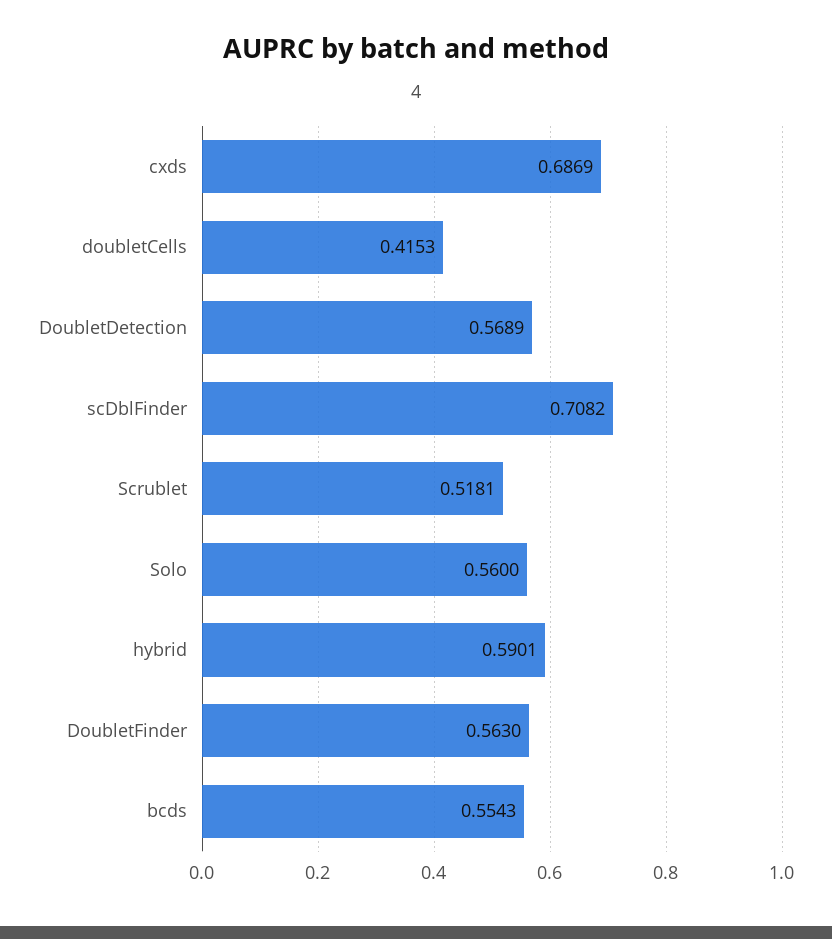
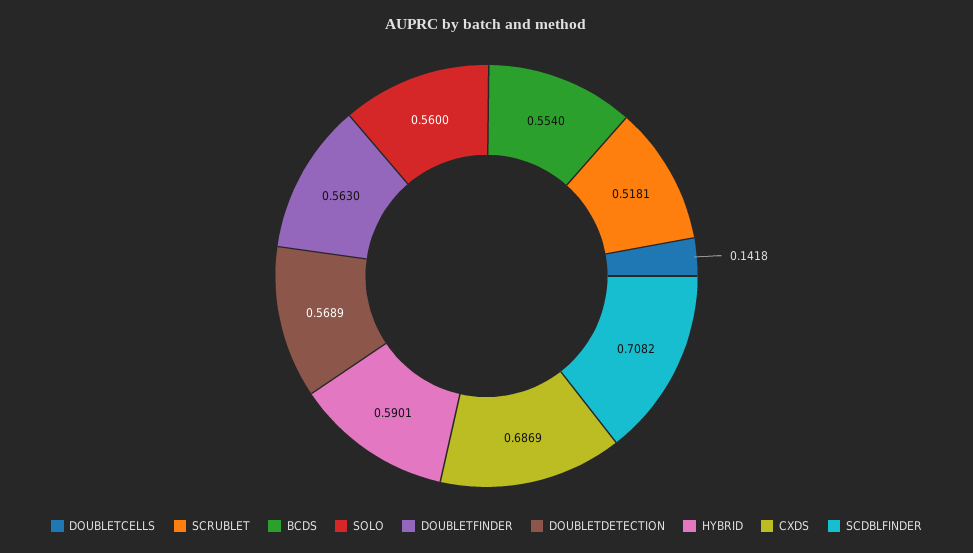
  {
    "cxds": 0.6869,
-   "doubletCells": 0.4153,
+   "doubletCells": 0.1418,
    "DoubletDetection": 0.5689,
    "scDblFinder": 0.7082,
    "Scrublet": 0.5181,
    "Solo": 0.56,
    "hybrid": 0.5901,
    "DoubletFinder": 0.563,
-   "bcds": 0.5543
+   "bcds": 0.554
  }

